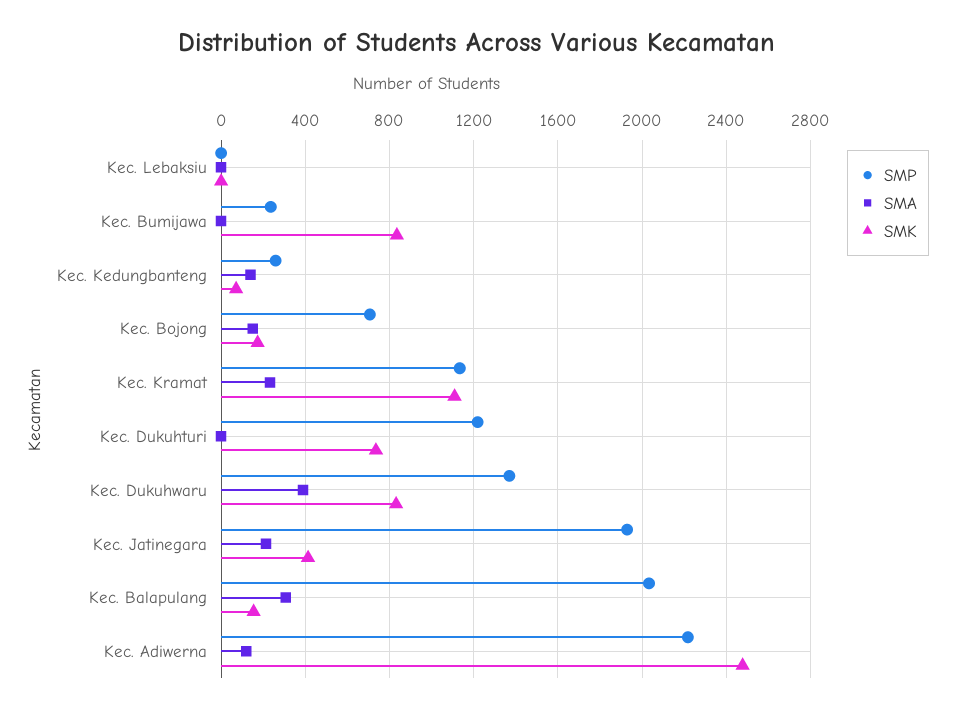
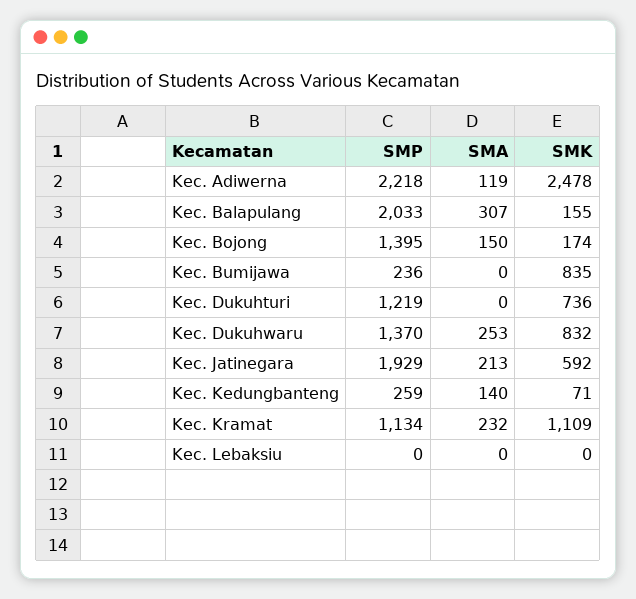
  {
    "SMP": {
      "Kec. Lebaksiu": 0,
      "Kec. Bumijawa": 236,
      "Kec. Kedungbanteng": 259,
-     "Kec. Bojong": 700,
+     "Kec. Bojong": 1395,
      "Kec. Kramat": 1134,
      "Kec. Dukuhturi": 1219,
      "Kec. Dukuhwaru": 1370,
      "Kec. Jatinegara": 1929,
      "Kec. Balapulang": 2033,
      "Kec. Adiwerna": 2218
    },
    "SMA": {
      "Kec. Lebaksiu": 0,
      "Kec. Bumijawa": 0,
      "Kec. Kedungbanteng": 140,
      "Kec. Bojong": 150,
      "Kec. Kramat": 232,
      "Kec. Dukuhturi": 0,
-     "Kec. Dukuhwaru": 400,
+     "Kec. Dukuhwaru": 253,
      "Kec. Jatinegara": 213,
      "Kec. Balapulang": 307,
      "Kec. Adiwerna": 119
    },
    "SMK": {
      "Kec. Lebaksiu": 0,
      "Kec. Bumijawa": 835,
      "Kec. Kedungbanteng": 71,
      "Kec. Bojong": 174,
      "Kec. Kramat": 1109,
      "Kec. Dukuhturi": 736,
      "Kec. Dukuhwaru": 832,
-     "Kec. Jatinegara": 400,
+     "Kec. Jatinegara": 592,
      "Kec. Balapulang": 155,
      "Kec. Adiwerna": 2478
    }
  }

